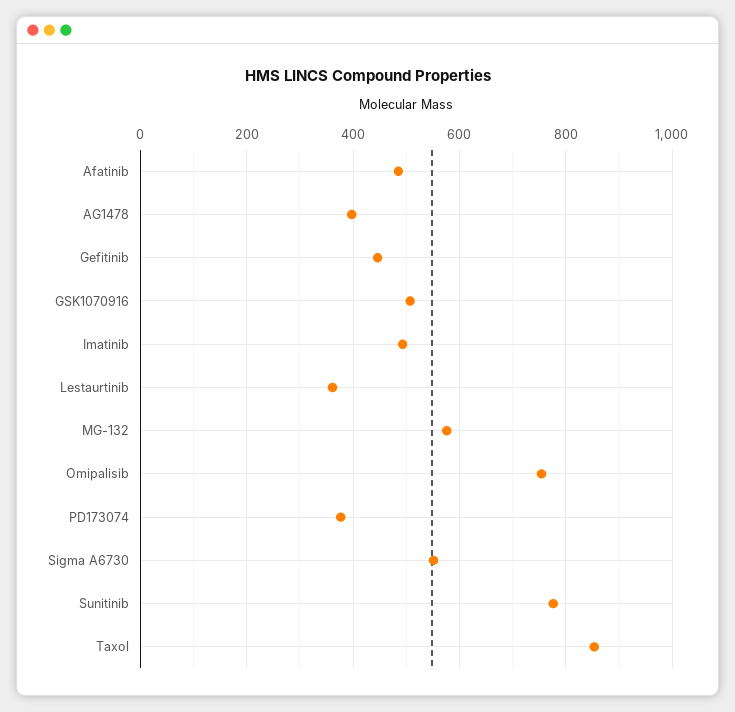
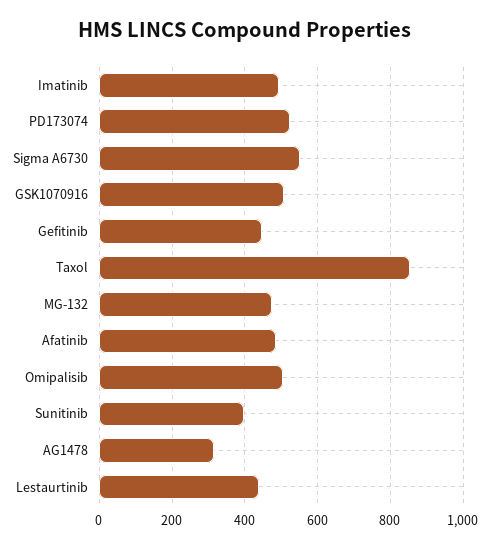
  {
    "Afatinib": 480,
-   "AG1478": 400,
+   "AG1478": 320,
    "Gefitinib": 440,
    "GSK1070916": 500,
    "Imatinib": 500,
-   "Lestaurtinib": 360,
+   "Lestaurtinib": 440,
-   "MG-132": 580,
+   "MG-132": 480,
-   "Omipalisib": 760,
+   "Omipalisib": 500,
-   "PD173074": 380,
+   "PD173074": 520,
    "Sigma A6730": 560,
-   "Sunitinib": 780,
+   "Sunitinib": 400,
    "Taxol": 860
  }

